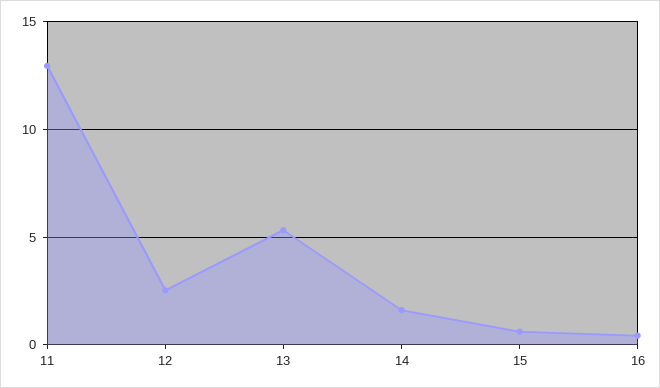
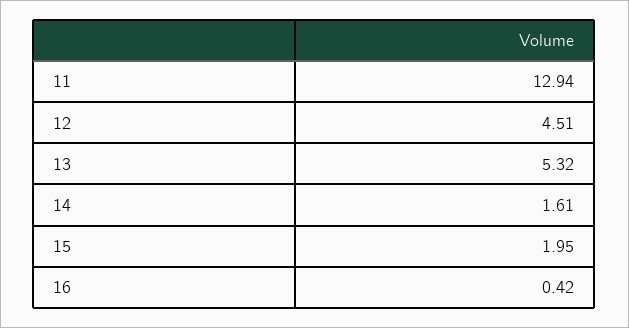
  {
    "11": 12.94,
-   "12": 2.5,
+   "12": 4.51,
    "13": 5.32,
    "14": 1.61,
-   "15": 0.5,
+   "15": 1.95,
    "16": 0.42
  }

